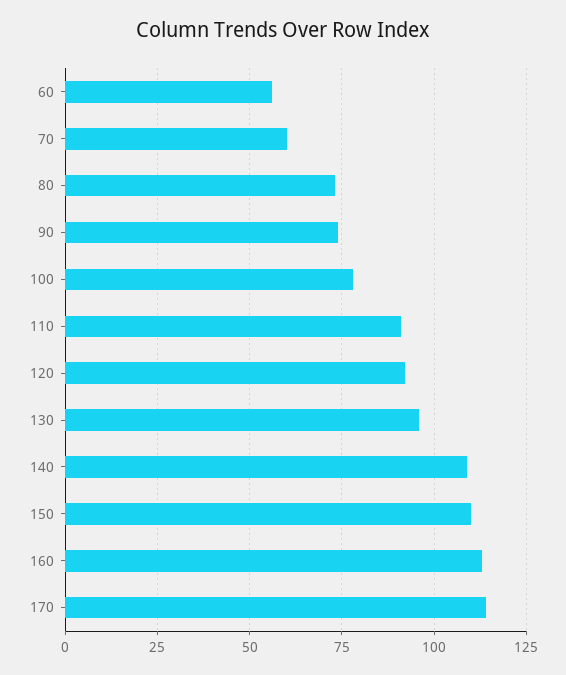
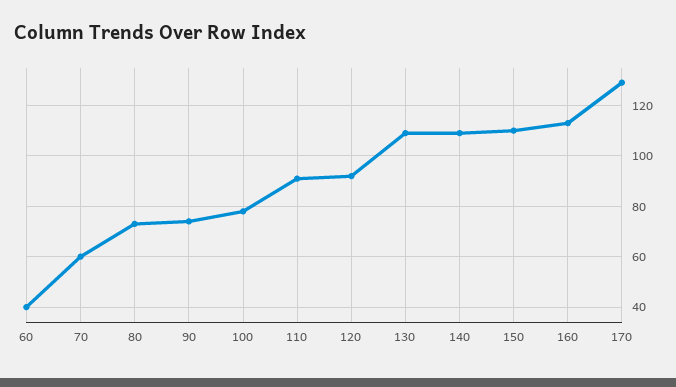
  {
-   "60": 55,
+   "60": 40,
    "70": 60,
    "80": 75,
    "90": 75,
    "100": 80,
    "110": 90,
    "120": 90,
-   "130": 95,
+   "130": 110,
    "140": 110,
    "150": 110,
    "160": 115,
-   "170": 115
+   "170": 130
  }

